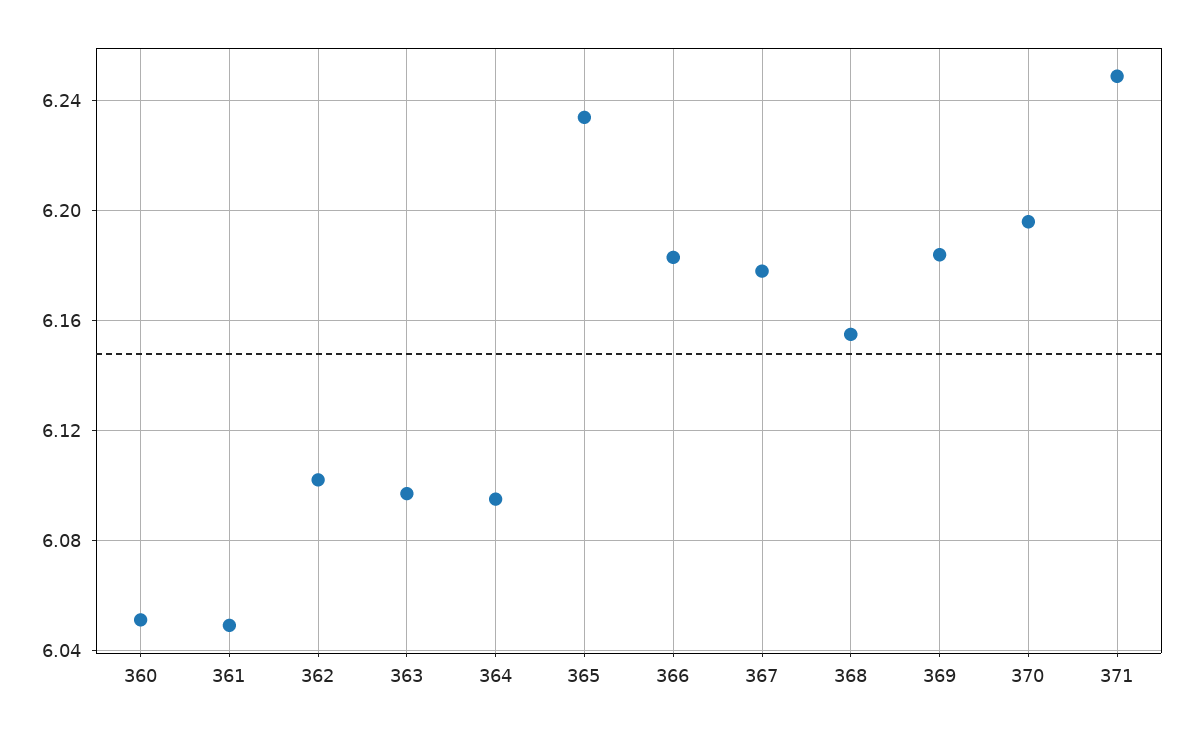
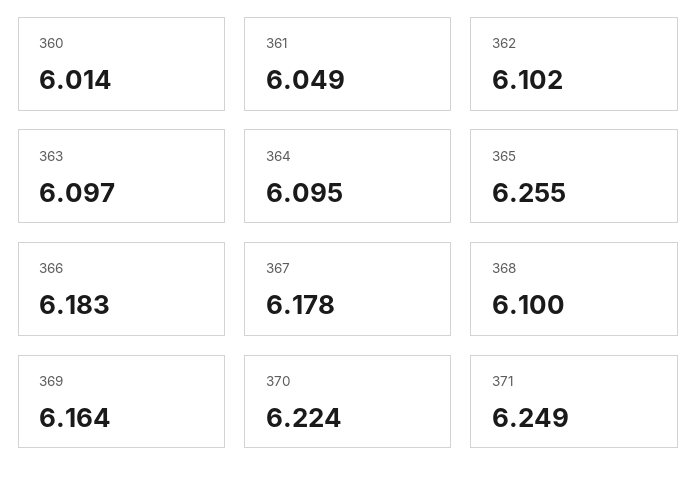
  {
-   "360": 6.05,
+   "360": 6.014,
    "361": 6.049,
    "362": 6.102,
    "363": 6.097,
    "364": 6.095,
-   "365": 6.235,
+   "365": 6.255,
    "366": 6.183,
    "367": 6.178,
-   "368": 6.155,
+   "368": 6.1,
-   "369": 6.185,
+   "369": 6.164,
-   "370": 6.195,
+   "370": 6.224,
    "371": 6.249
  }

